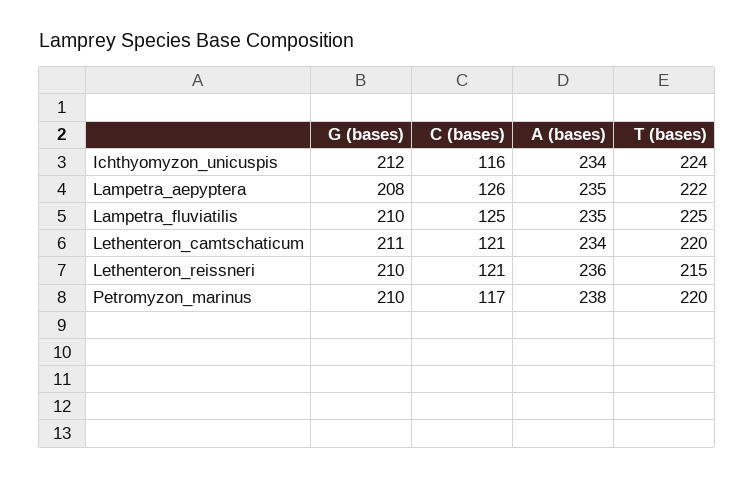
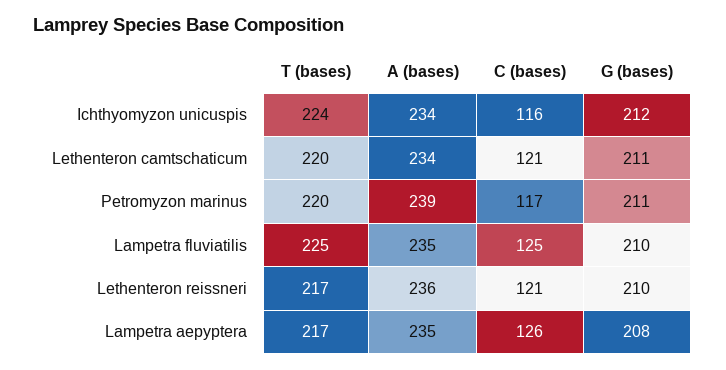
  {
    "G (bases)": {
      "Ichthyomyzon_unicuspis": 212,
      "Lampetra_aepyptera": 208,
      "Lampetra_fluviatilis": 210,
      "Lethenteron_camtschaticum": 211,
      "Lethenteron_reissneri": 210,
-     "Petromyzon_marinus": 210
+     "Petromyzon_marinus": 211
    },
    "C (bases)": {
      "Ichthyomyzon_unicuspis": 116,
      "Lampetra_aepyptera": 126,
      "Lampetra_fluviatilis": 125,
      "Lethenteron_camtschaticum": 121,
      "Lethenteron_reissneri": 121,
      "Petromyzon_marinus": 117
    },
    "A (bases)": {
      "Ichthyomyzon_unicuspis": 234,
      "Lampetra_aepyptera": 235,
      "Lampetra_fluviatilis": 235,
      "Lethenteron_camtschaticum": 234,
      "Lethenteron_reissneri": 236,
-     "Petromyzon_marinus": 238
+     "Petromyzon_marinus": 239
    },
    "T (bases)": {
      "Ichthyomyzon_unicuspis": 224,
-     "Lampetra_aepyptera": 222,
+     "Lampetra_aepyptera": 217,
      "Lampetra_fluviatilis": 225,
      "Lethenteron_camtschaticum": 220,
-     "Lethenteron_reissneri": 215,
+     "Lethenteron_reissneri": 217,
      "Petromyzon_marinus": 220
    }
  }

